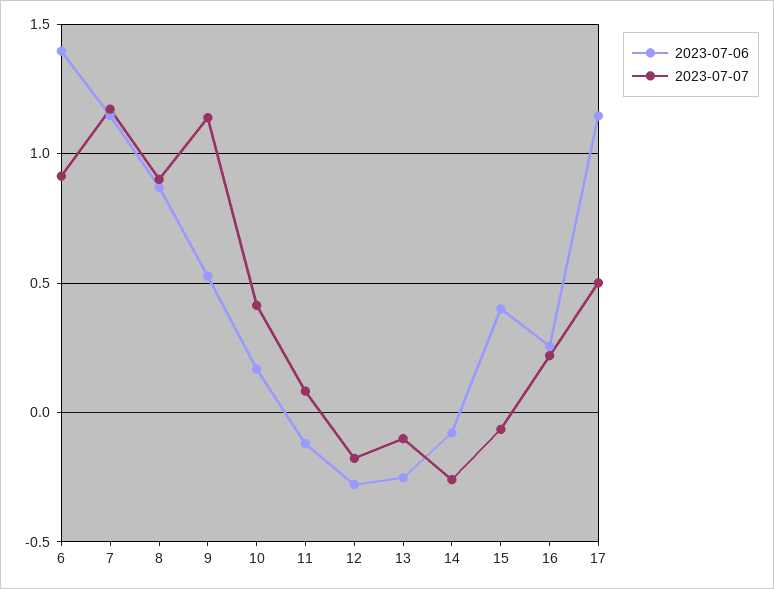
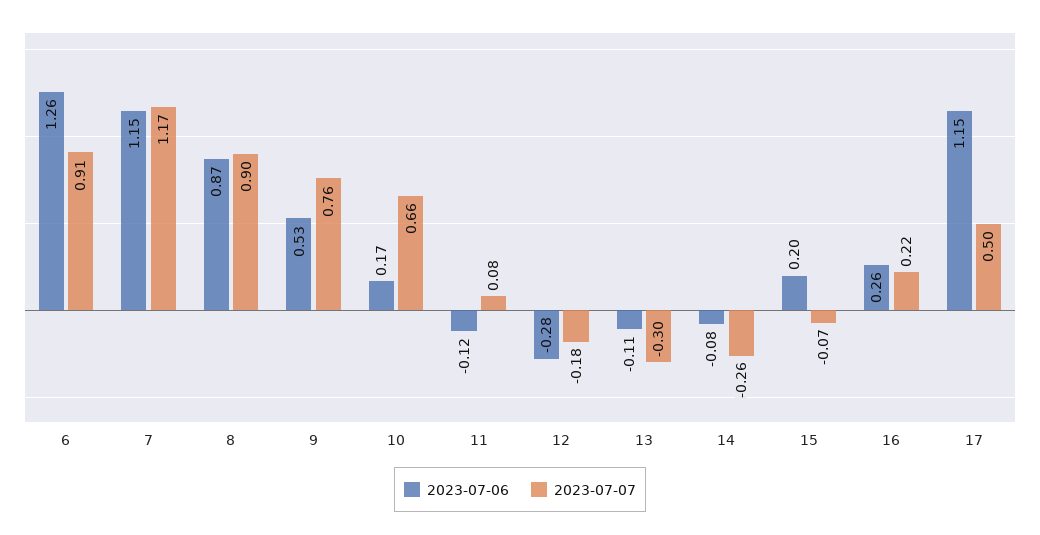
  {
    "2023-07-06": {
-     "6": 1.4,
+     "6": 1.26,
      "7": 1.15,
      "8": 0.87,
      "9": 0.53,
      "10": 0.17,
      "11": -0.12,
      "12": -0.28,
-     "13": -0.25,
+     "13": -0.11,
      "14": -0.08,
-     "15": 0.4,
+     "15": 0.2,
      "16": 0.26,
      "17": 1.15
    },
    "2023-07-07": {
      "6": 0.91,
      "7": 1.17,
      "8": 0.9,
-     "9": 1.15,
+     "9": 0.76,
-     "10": 0.4,
+     "10": 0.66,
      "11": 0.08,
      "12": -0.18,
-     "13": -0.1,
+     "13": -0.3,
      "14": -0.26,
      "15": -0.07,
      "16": 0.22,
      "17": 0.5
    }
  }

